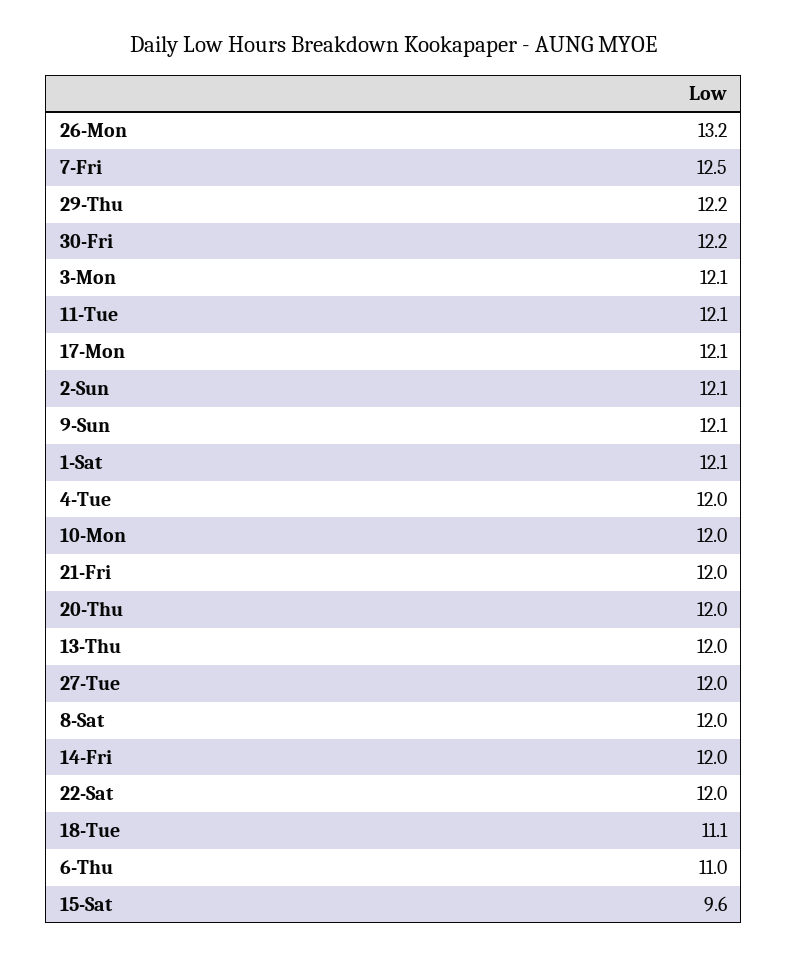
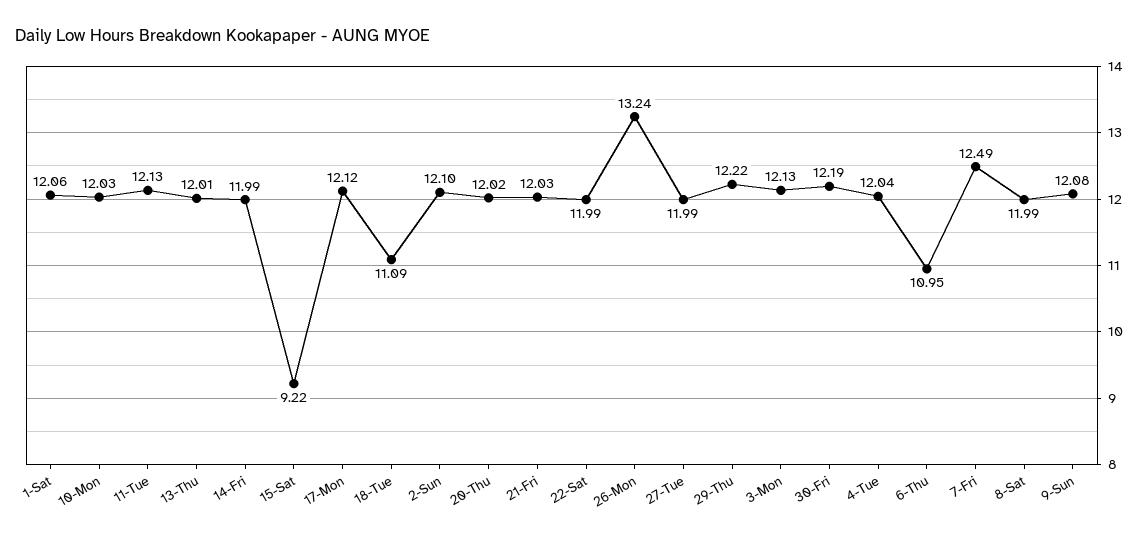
  {
    "26-Mon": 13.24,
    "7-Fri": 12.49,
    "29-Thu": 12.22,
    "30-Fri": 12.19,
    "3-Mon": 12.13,
    "11-Tue": 12.13,
    "17-Mon": 12.12,
    "2-Sun": 12.1,
    "9-Sun": 12.08,
    "1-Sat": 12.06,
    "4-Tue": 12.04,
    "10-Mon": 12.03,
    "21-Fri": 12.03,
    "20-Thu": 12.02,
    "13-Thu": 12.01,
    "27-Tue": 11.99,
    "8-Sat": 11.99,
    "14-Fri": 11.99,
    "22-Sat": 11.99,
    "18-Tue": 11.09,
    "6-Thu": 10.95,
-   "15-Sat": 9.6
+   "15-Sat": 9.22
  }

